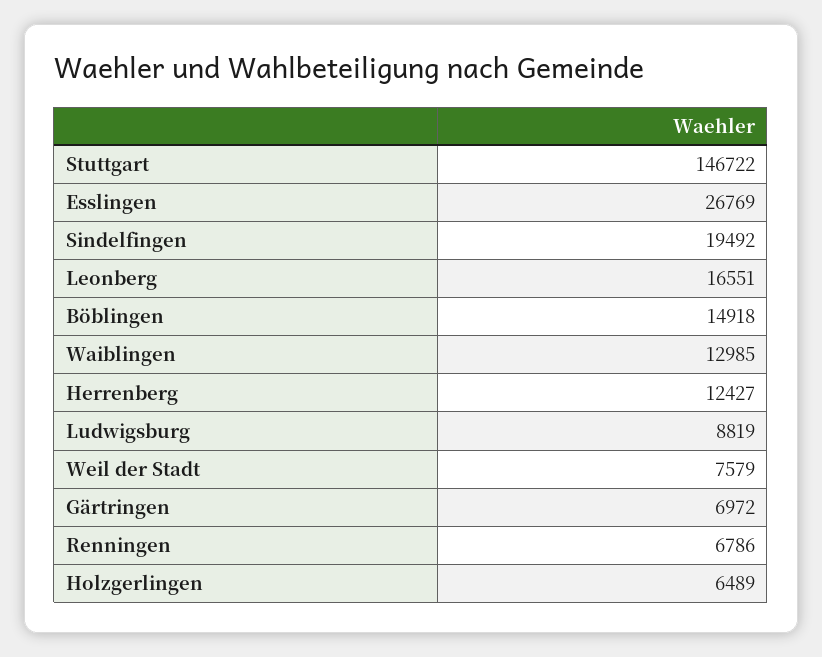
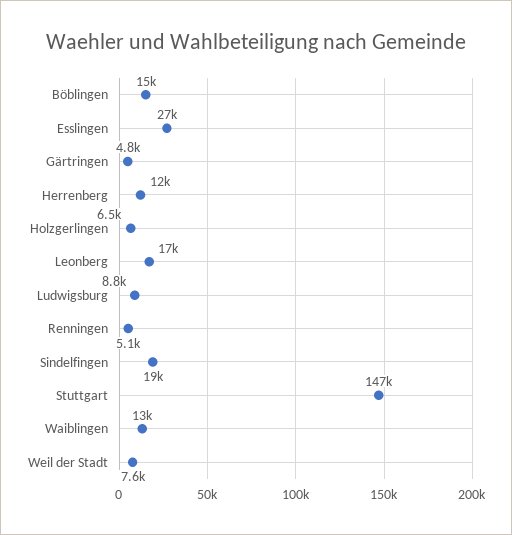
  {
    "Stuttgart": 146722,
    "Esslingen": 26769,
    "Sindelfingen": 19492,
    "Leonberg": 16551,
    "Böblingen": 14918,
    "Waiblingen": 12985,
    "Herrenberg": 12427,
    "Ludwigsburg": 8819,
    "Weil der Stadt": 7579,
-   "Gärtringen": 6972,
+   "Gärtringen": 4800,
-   "Renningen": 6786,
+   "Renningen": 5100,
    "Holzgerlingen": 6489
  }

